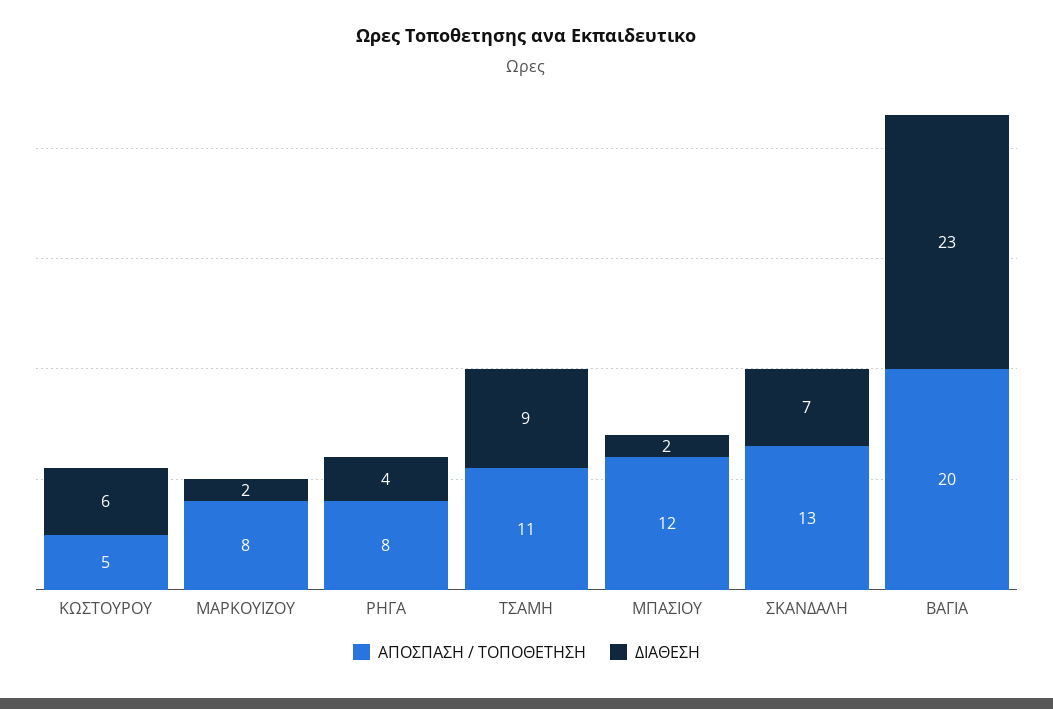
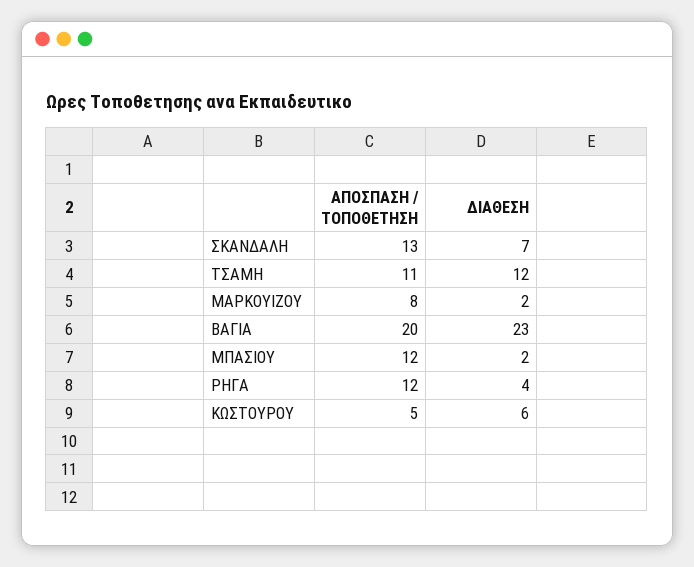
  {
    "ΑΠΟΣΠΑΣΗ / ΤΟΠΟΘΕΤΗΣΗ": {
      "ΚΩΣΤΟΥΡΟΥ": 5,
      "ΜΑΡΚΟΥΙΖΟΥ": 8,
-     "ΡΗΓΑ": 8,
+     "ΡΗΓΑ": 12,
      "ΤΣΑΜΗ": 11,
      "ΜΠΑΣΙΟΥ": 12,
      "ΣΚΑΝΔΑΛΗ": 13,
      "ΒΑΓΙΑ": 20
    },
    "ΔΙΑΘΕΣΗ": {
      "ΚΩΣΤΟΥΡΟΥ": 6,
      "ΜΑΡΚΟΥΙΖΟΥ": 2,
      "ΡΗΓΑ": 4,
-     "ΤΣΑΜΗ": 9,
+     "ΤΣΑΜΗ": 12,
      "ΜΠΑΣΙΟΥ": 2,
      "ΣΚΑΝΔΑΛΗ": 7,
      "ΒΑΓΙΑ": 23
    }
  }

